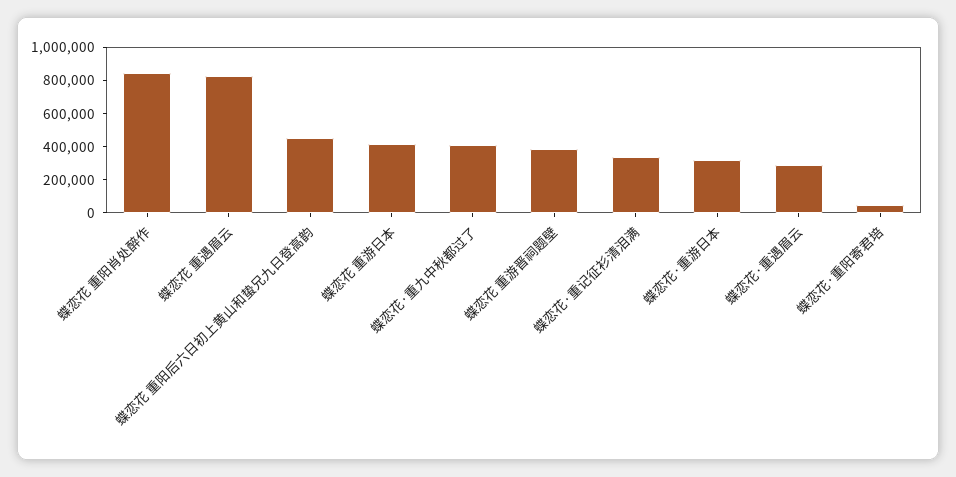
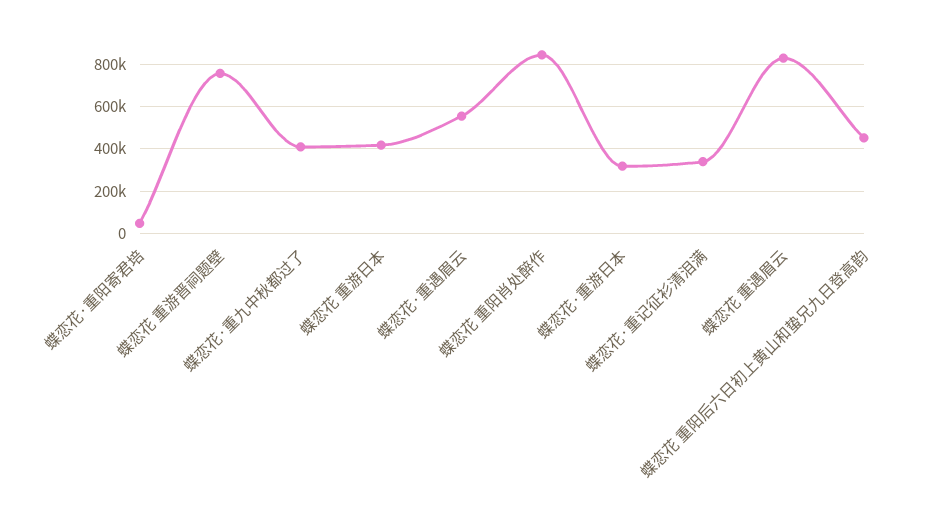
  {
    "蝶恋花 重阳肖处醉作": 850000,
    "蝶恋花 重遇眉云": 850000,
    "蝶恋花 重阳后六日初上黄山和蛰兄九日登高韵": 450000,
    "蝶恋花 重游日本": 400000,
    "蝶恋花·重九中秋都过了": 400000,
-   "蝶恋花 重游晋祠题壁": 400000,
+   "蝶恋花 重游晋祠题壁": 750000,
    "蝶恋花·重记征衫清泪满": 350000,
    "蝶恋花·重游日本": 300000,
-   "蝶恋花·重遇眉云": 300000,
+   "蝶恋花·重遇眉云": 550000,
    "蝶恋花·重阳寄君培": 50000
  }

